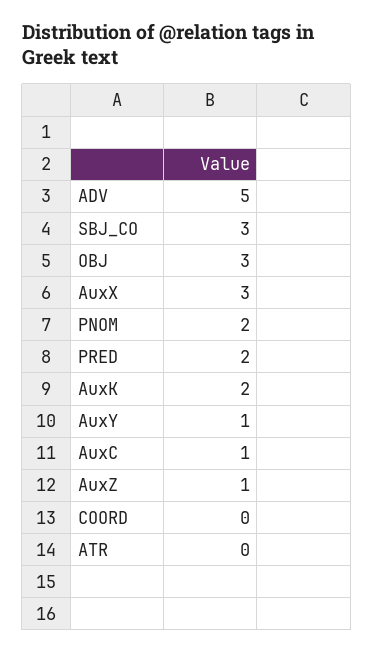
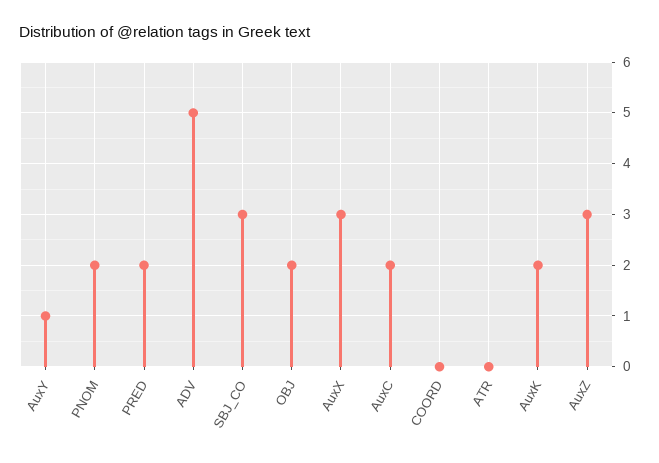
  {
    "ADV": 5,
    "SBJ_CO": 3,
-   "OBJ": 3,
+   "OBJ": 2,
    "AuxX": 3,
    "PNOM": 2,
    "PRED": 2,
    "AuxK": 2,
    "AuxY": 1,
-   "AuxC": 1,
+   "AuxC": 2,
-   "AuxZ": 1,
+   "AuxZ": 3,
    "COORD": 0,
    "ATR": 0
  }

